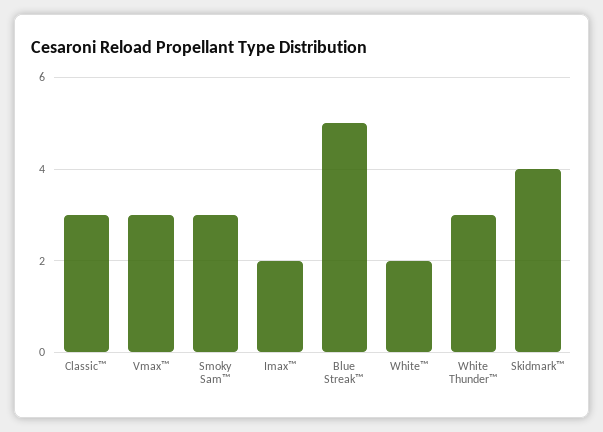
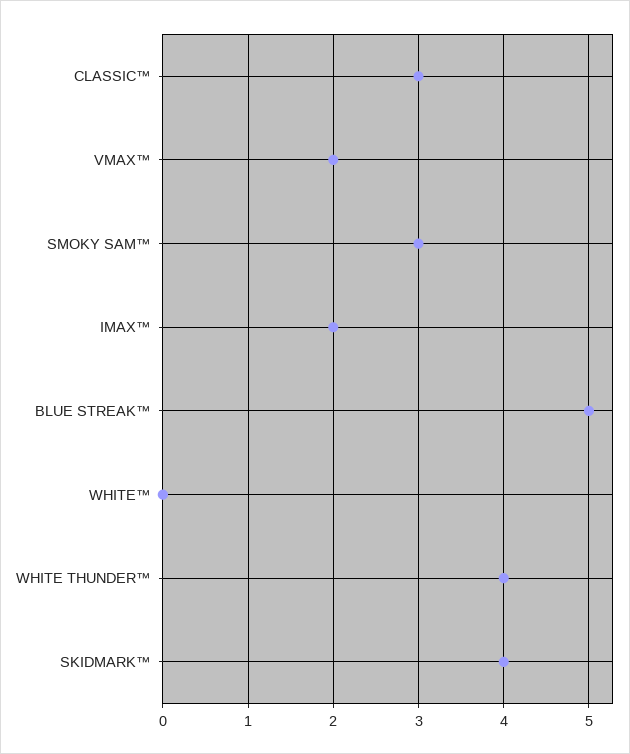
  {
    "Classic™": 3,
-   "Vmax™": 3,
+   "Vmax™": 2,
    "Smoky Sam™": 3,
    "Imax™": 2,
    "Blue Streak™": 5,
-   "White™": 2,
+   "White™": 0,
-   "White Thunder™": 3,
+   "White Thunder™": 4,
    "Skidmark™": 4
  }

